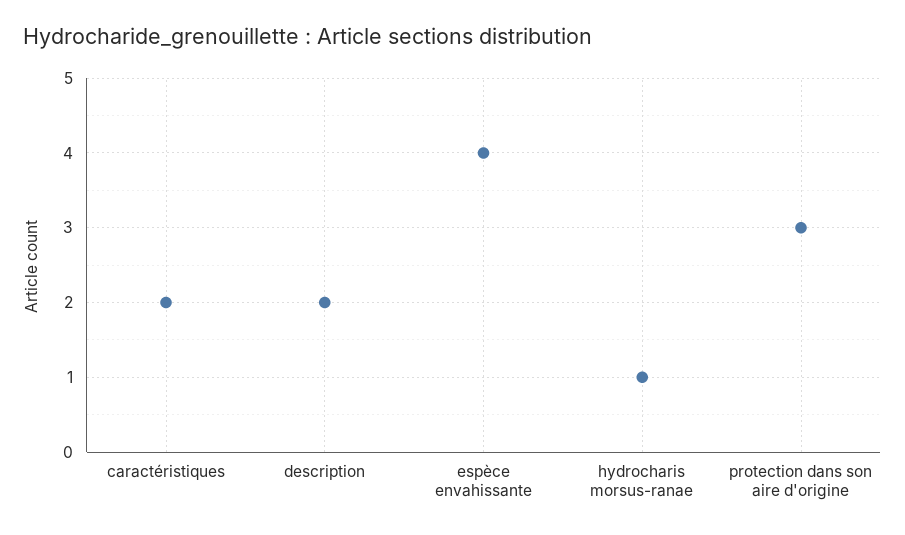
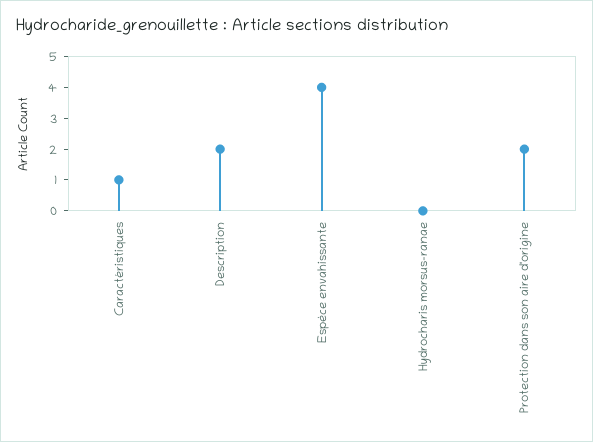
  {
-   "caractéristiques": 2,
+   "caractéristiques": 1,
    "description": 2,
    "espèce envahissante": 4,
-   "hydrocharis morsus-ranae": 1,
+   "hydrocharis morsus-ranae": 0,
-   "protection dans son aire d'origine": 3
+   "protection dans son aire d'origine": 2
  }

